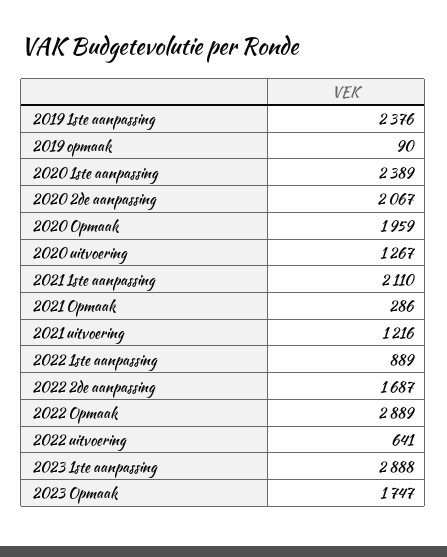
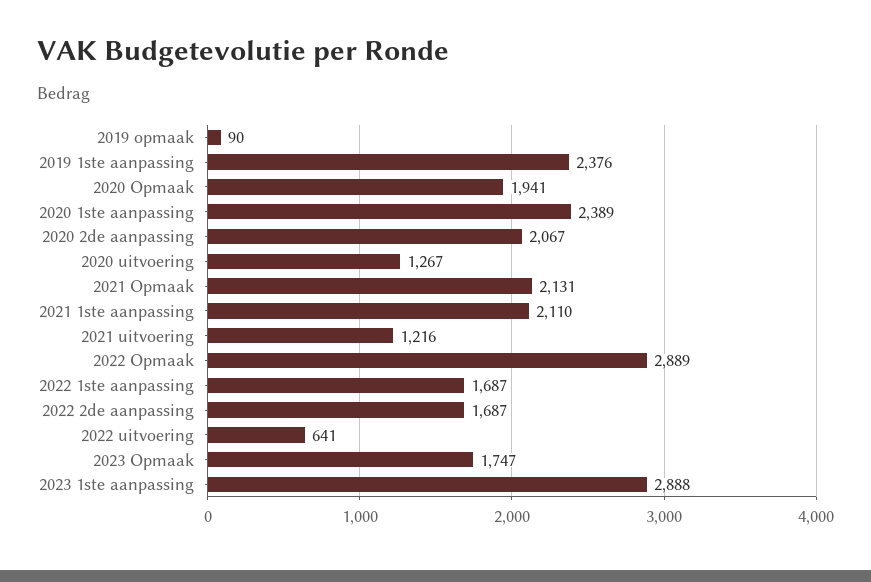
  {
    "2019 1ste aanpassing": 2376,
    "2019 opmaak": 90,
    "2020 1ste aanpassing": 2389,
    "2020 2de aanpassing": 2067,
-   "2020 Opmaak": 1959,
+   "2020 Opmaak": 1941,
    "2020 uitvoering": 1267,
    "2021 1ste aanpassing": 2110,
-   "2021 Opmaak": 286,
+   "2021 Opmaak": 2131,
    "2021 uitvoering": 1216,
-   "2022 1ste aanpassing": 889,
+   "2022 1ste aanpassing": 1687,
    "2022 2de aanpassing": 1687,
    "2022 Opmaak": 2889,
    "2022 uitvoering": 641,
    "2023 1ste aanpassing": 2888,
    "2023 Opmaak": 1747
  }

